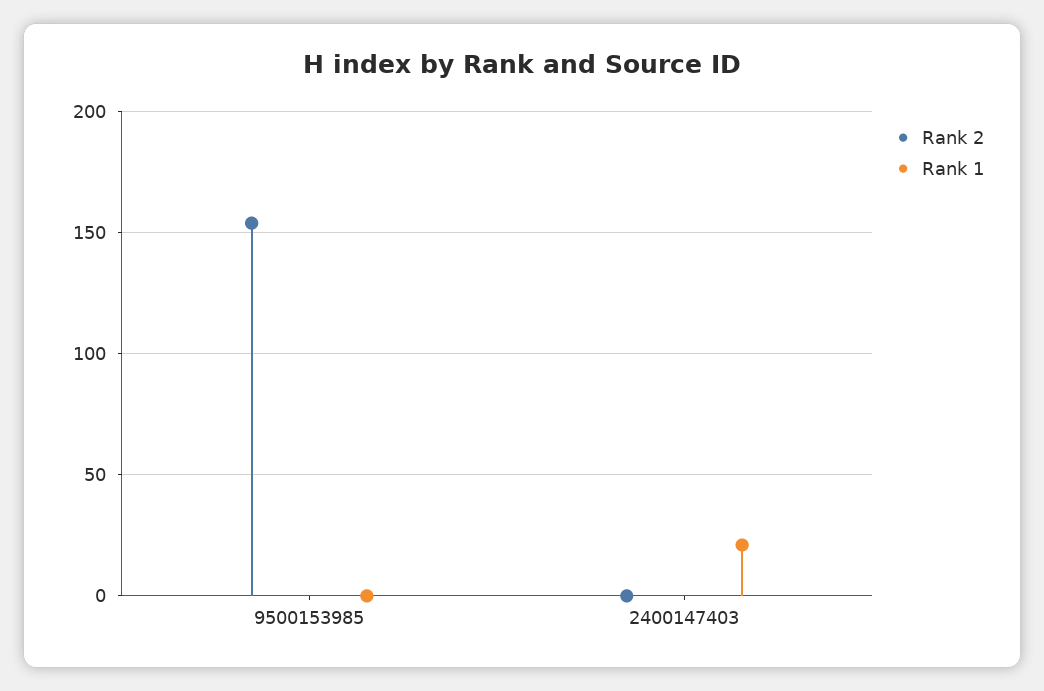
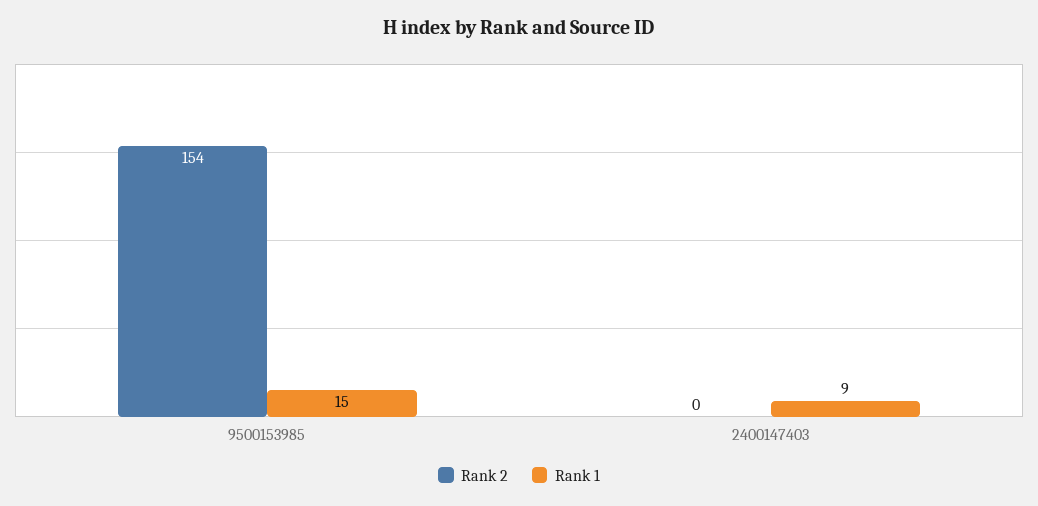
  {
    "Rank 2": {
      "9500153985": 154,
      "2400147403": 0
    },
    "Rank 1": {
-     "9500153985": 0,
+     "9500153985": 15,
-     "2400147403": 20
+     "2400147403": 9
    }
  }

